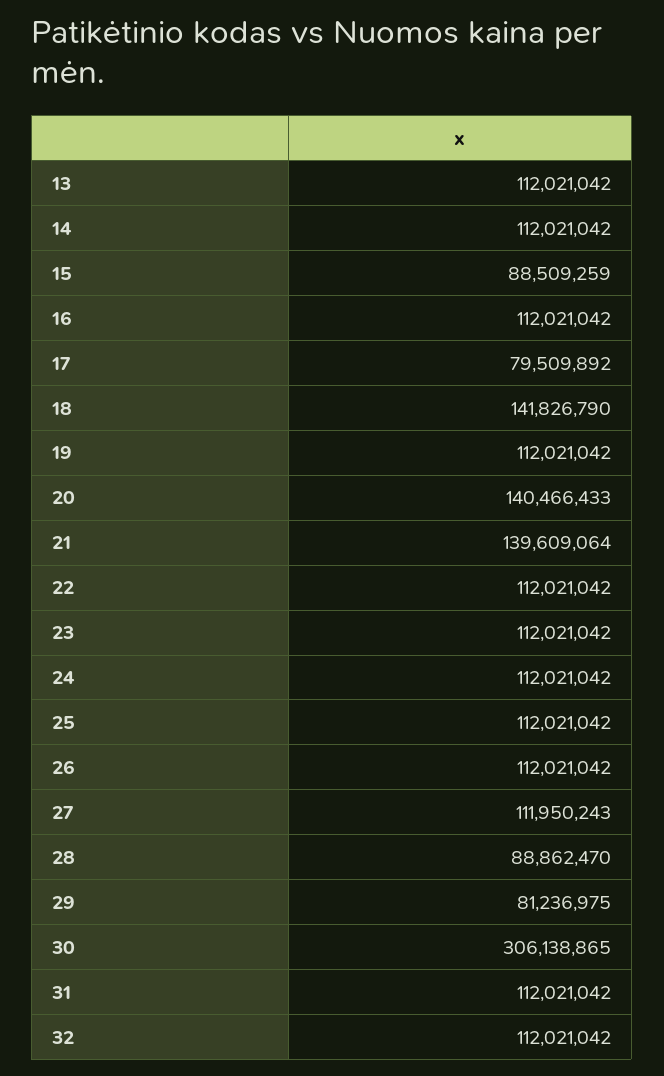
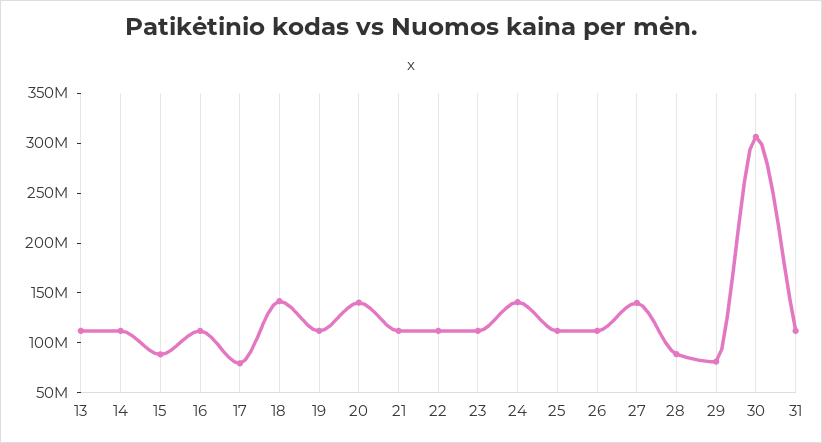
  {
    "13": 112021042,
    "14": 112021042,
    "15": 88509259,
    "16": 112021042,
    "17": 79509892,
    "18": 141826790,
    "19": 112021042,
    "20": 140466433,
-   "21": 139609064,
+   "21": 110000000,
    "22": 112021042,
    "23": 112021042,
-   "24": 112021042,
+   "24": 140000000,
    "25": 112021042,
    "26": 112021042,
-   "27": 111950243,
+   "27": 140000000,
    "28": 88862470,
    "29": 81236975,
    "30": 306138865,
-   "31": 112021042,
+   "31": 112021042
-   "32": 112021042
  }

